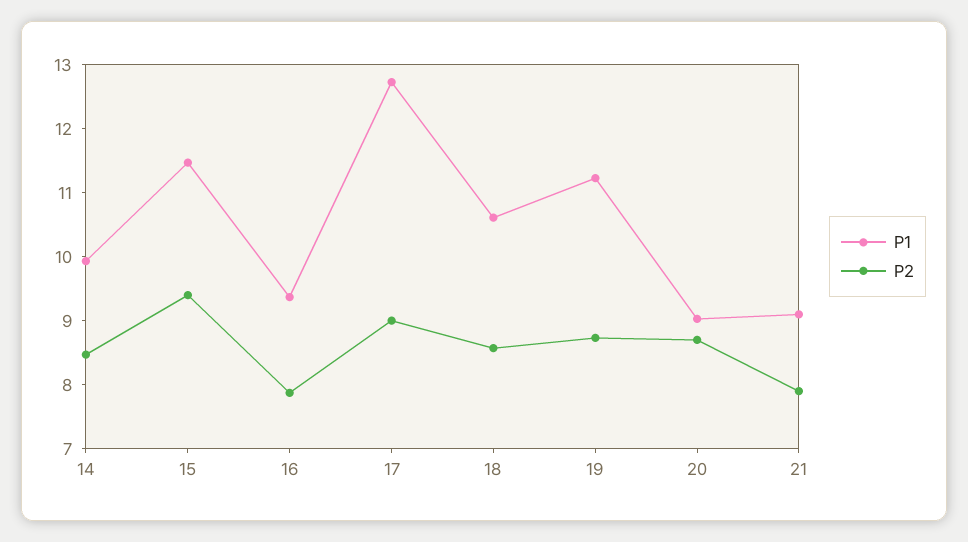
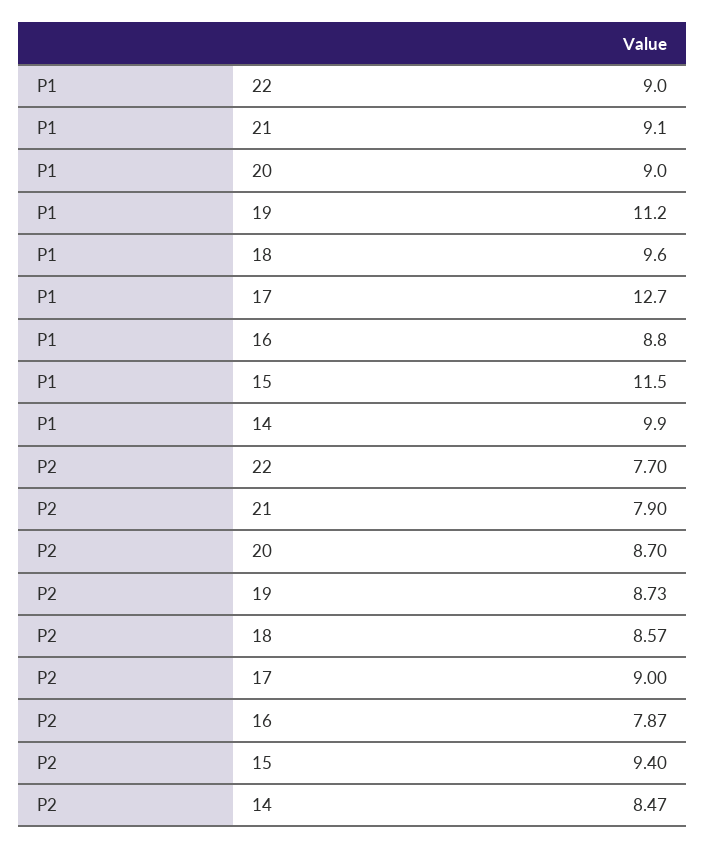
  {
    "P1": {
      "14": 9.9,
      "15": 11.5,
-     "16": 9.4,
+     "16": 8.8,
      "17": 12.7,
-     "18": 10.6,
+     "18": 9.6,
      "19": 11.2,
      "20": 9,
-     "21": 9.1
+     "21": 9.1,
+     "22": 9
    },
    "P2": {
      "14": 8.47,
      "15": 9.4,
      "16": 7.87,
      "17": 9,
      "18": 8.57,
      "19": 8.73,
      "20": 8.7,
-     "21": 7.9
+     "21": 7.9,
+     "22": 7.7
    }
  }

